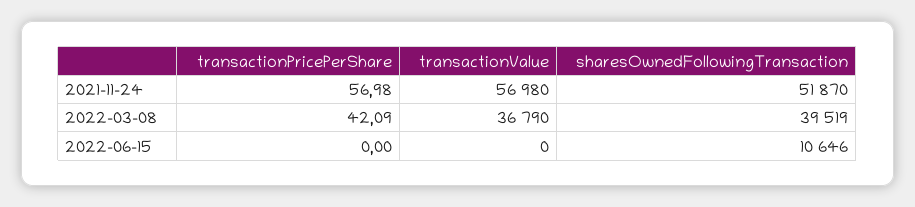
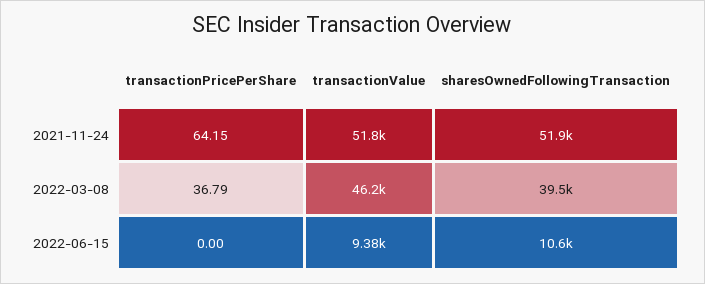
  {
    "transactionPricePerShare": {
-     "2021-11-24": 56.98,
+     "2021-11-24": 64.15,
-     "2022-03-08": 42.09,
+     "2022-03-08": 36.79,
      "2022-06-15": 0
    },
    "transactionValue": {
-     "2021-11-24": 56980,
+     "2021-11-24": 51800,
-     "2022-03-08": 36790,
+     "2022-03-08": 46200,
-     "2022-06-15": 0
+     "2022-06-15": 9380
    },
    "sharesOwnedFollowingTransaction": {
      "2021-11-24": 51870,
      "2022-03-08": 39519,
      "2022-06-15": 10646
    }
  }

